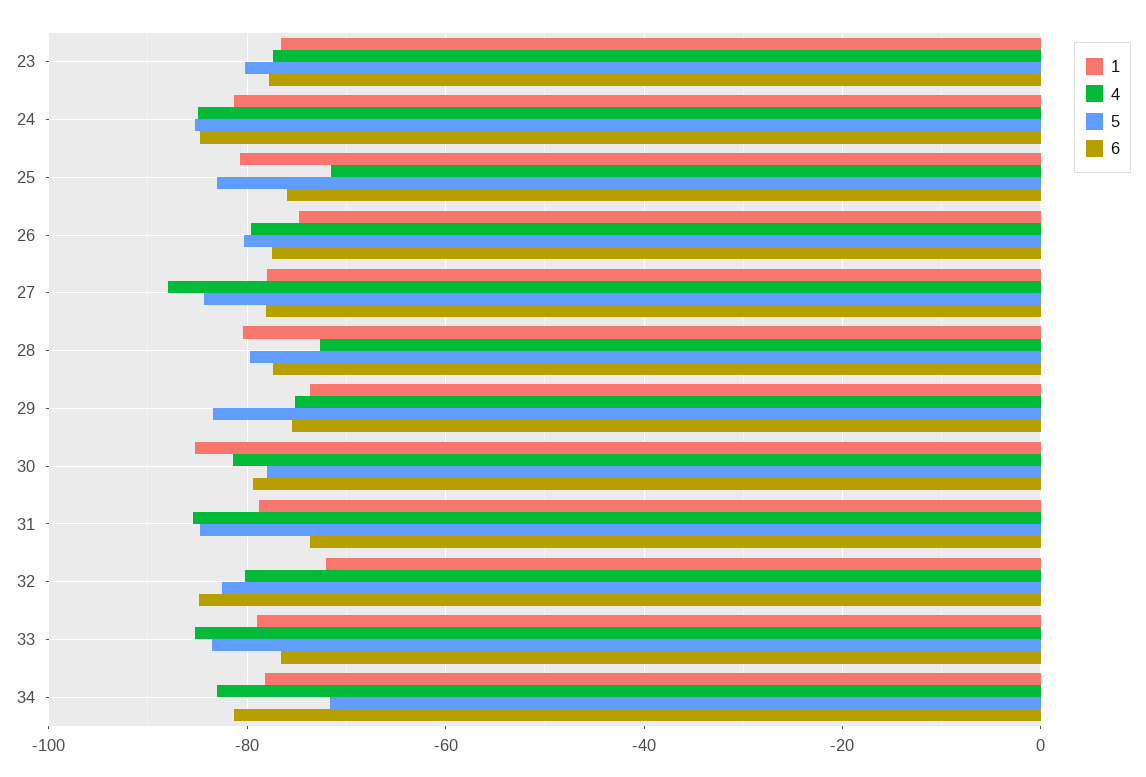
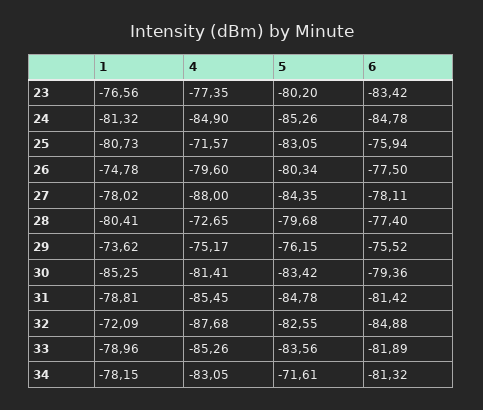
  {
    "1": {
      "23": -76.56,
      "24": -81.32,
      "25": -80.73,
      "26": -74.78,
      "27": -78.02,
      "28": -80.41,
      "29": -73.62,
      "30": -85.25,
      "31": -78.81,
      "32": -72.09,
      "33": -78.96,
      "34": -78.15
    },
    "4": {
      "23": -77.35,
      "24": -84.9,
      "25": -71.57,
      "26": -79.6,
      "27": -88,
      "28": -72.65,
      "29": -75.17,
      "30": -81.41,
      "31": -85.45,
-     "32": -80,
+     "32": -87.68,
      "33": -85.26,
      "34": -83.05
    },
    "5": {
      "23": -80.2,
      "24": -85.26,
      "25": -83.05,
      "26": -80.34,
      "27": -84.35,
      "28": -79.68,
-     "29": -84,
+     "29": -76.15,
-     "30": -78,
+     "30": -83.42,
      "31": -84.78,
      "32": -82.55,
      "33": -83.56,
      "34": -71.61
    },
    "6": {
-     "23": -78,
+     "23": -83.42,
      "24": -84.78,
      "25": -75.94,
      "26": -77.5,
      "27": -78.11,
      "28": -77.4,
      "29": -75.52,
      "30": -79.36,
-     "31": -74,
+     "31": -81.42,
      "32": -84.88,
-     "33": -76,
+     "33": -81.89,
      "34": -81.32
    }
  }

